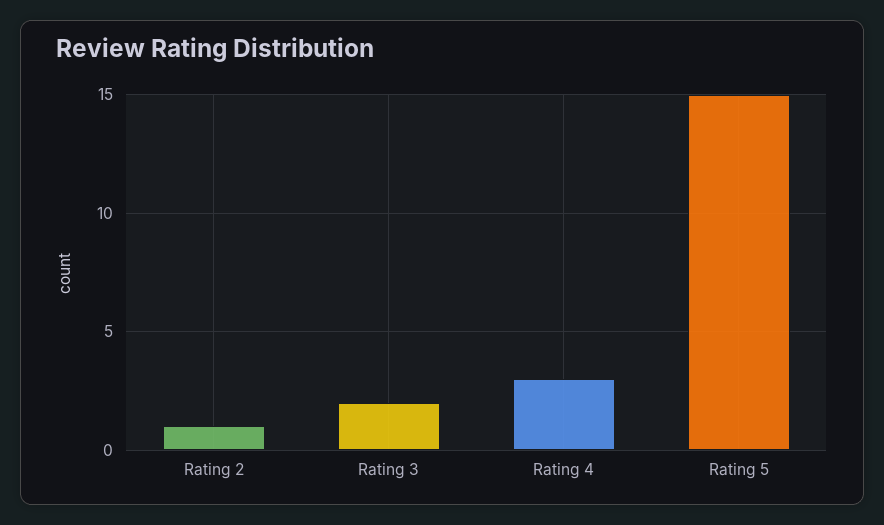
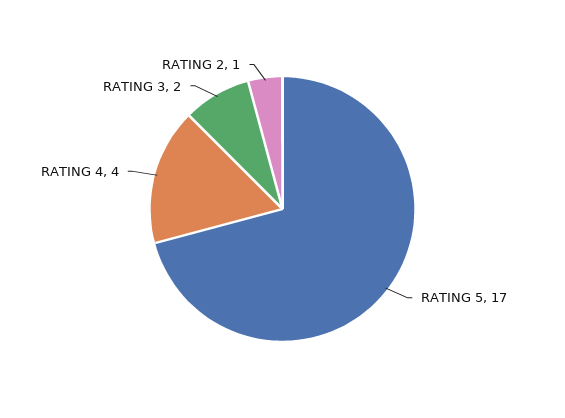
  {
    "Rating 2": 1,
    "Rating 3": 2,
-   "Rating 4": 3,
+   "Rating 4": 4,
-   "Rating 5": 15
+   "Rating 5": 17
  }

